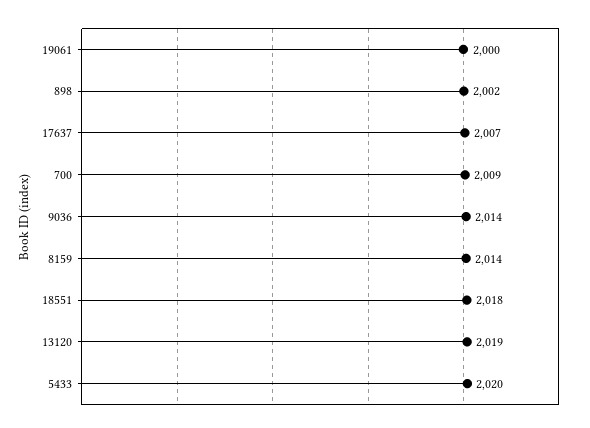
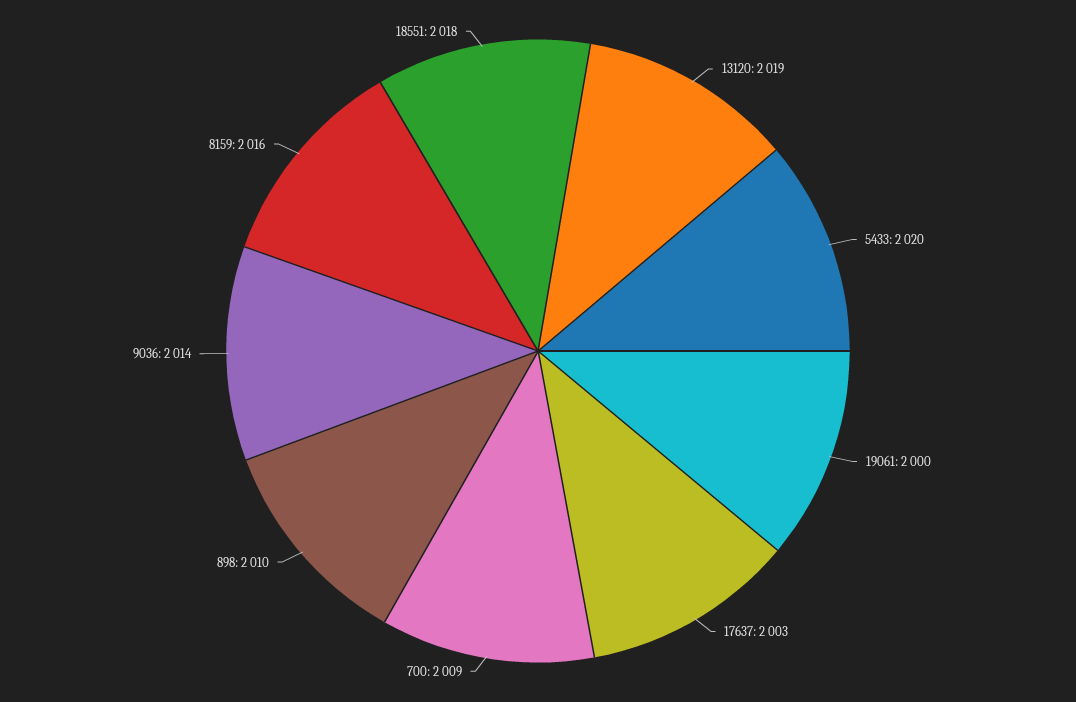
  {
    "19061": 2000,
-   "898": 2002,
+   "898": 2010,
-   "17637": 2007,
+   "17637": 2003,
    "700": 2009,
    "9036": 2014,
-   "8159": 2014,
+   "8159": 2016,
    "18551": 2018,
    "13120": 2019,
    "5433": 2020
  }

